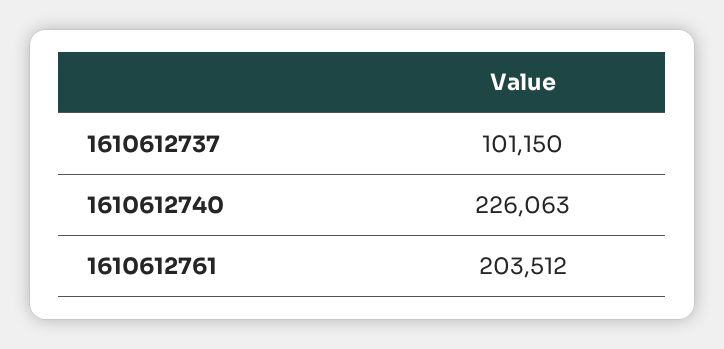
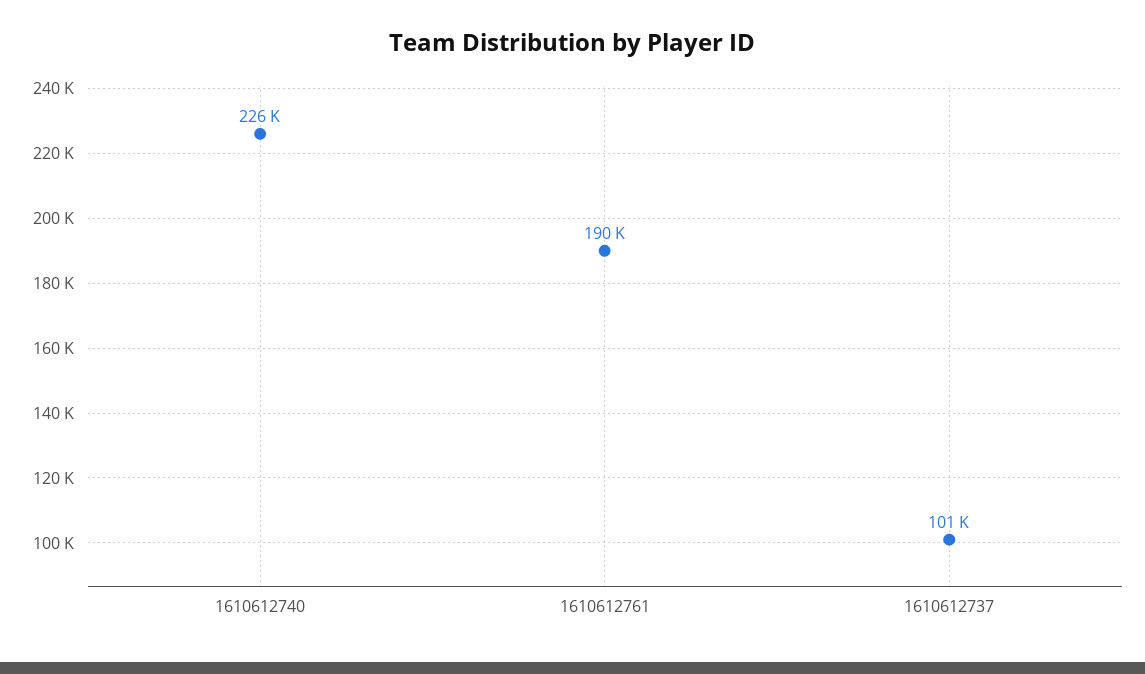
  {
    "1610612737": 101150,
    "1610612740": 226063,
-   "1610612761": 203512
+   "1610612761": 190000
  }

